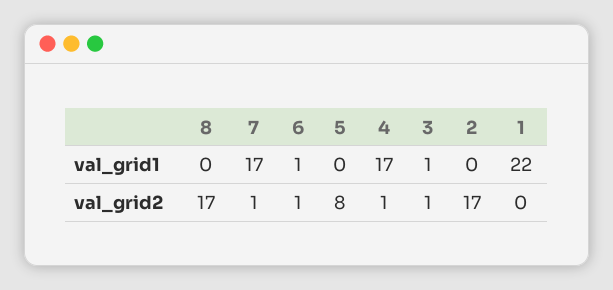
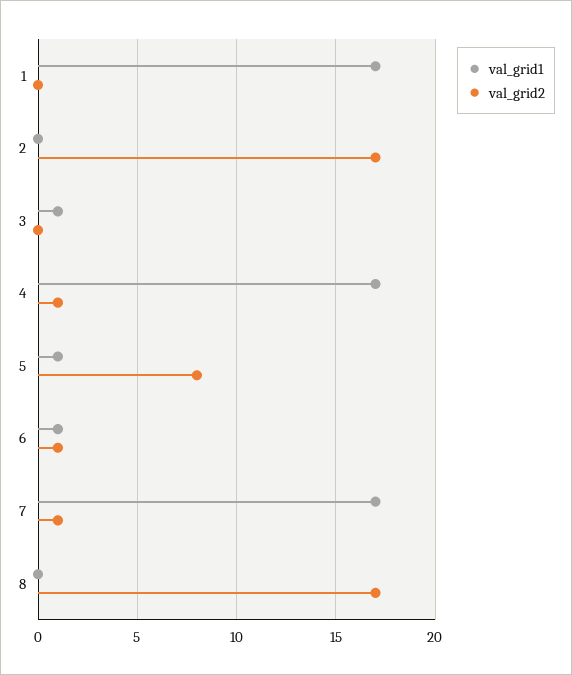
  {
    "val_grid1": {
      "8": 0,
      "7": 17,
      "6": 1,
-     "5": 0,
+     "5": 1,
      "4": 17,
      "3": 1,
      "2": 0,
-     "1": 22
+     "1": 17
    },
    "val_grid2": {
      "8": 17,
      "7": 1,
      "6": 1,
      "5": 8,
      "4": 1,
-     "3": 1,
+     "3": 0,
      "2": 17,
      "1": 0
    }
  }

